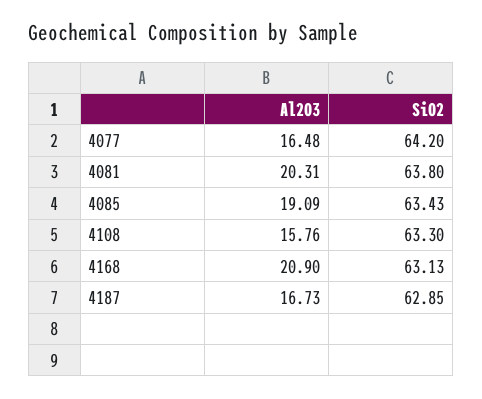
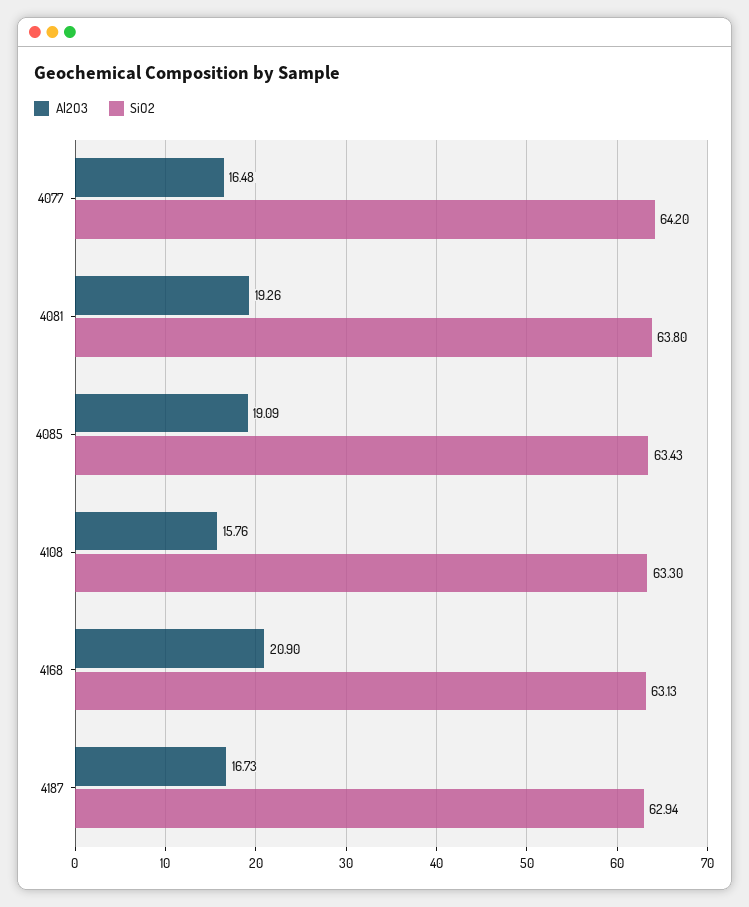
  {
    "Al2O3": {
      "4077": 16.48,
-     "4081": 20.31,
+     "4081": 19.26,
      "4085": 19.09,
      "4108": 15.76,
      "4168": 20.9,
      "4187": 16.73
    },
    "SiO2": {
      "4077": 64.2,
      "4081": 63.8,
      "4085": 63.43,
      "4108": 63.3,
      "4168": 63.13,
-     "4187": 62.85
+     "4187": 62.94
    }
  }

